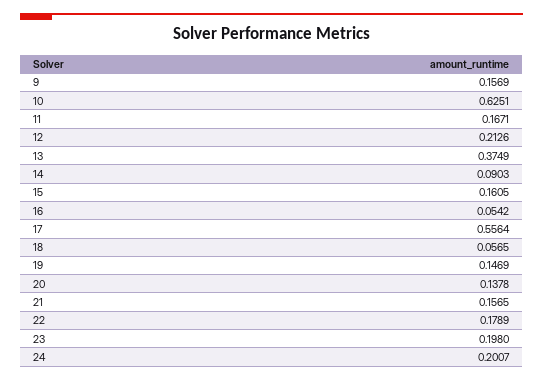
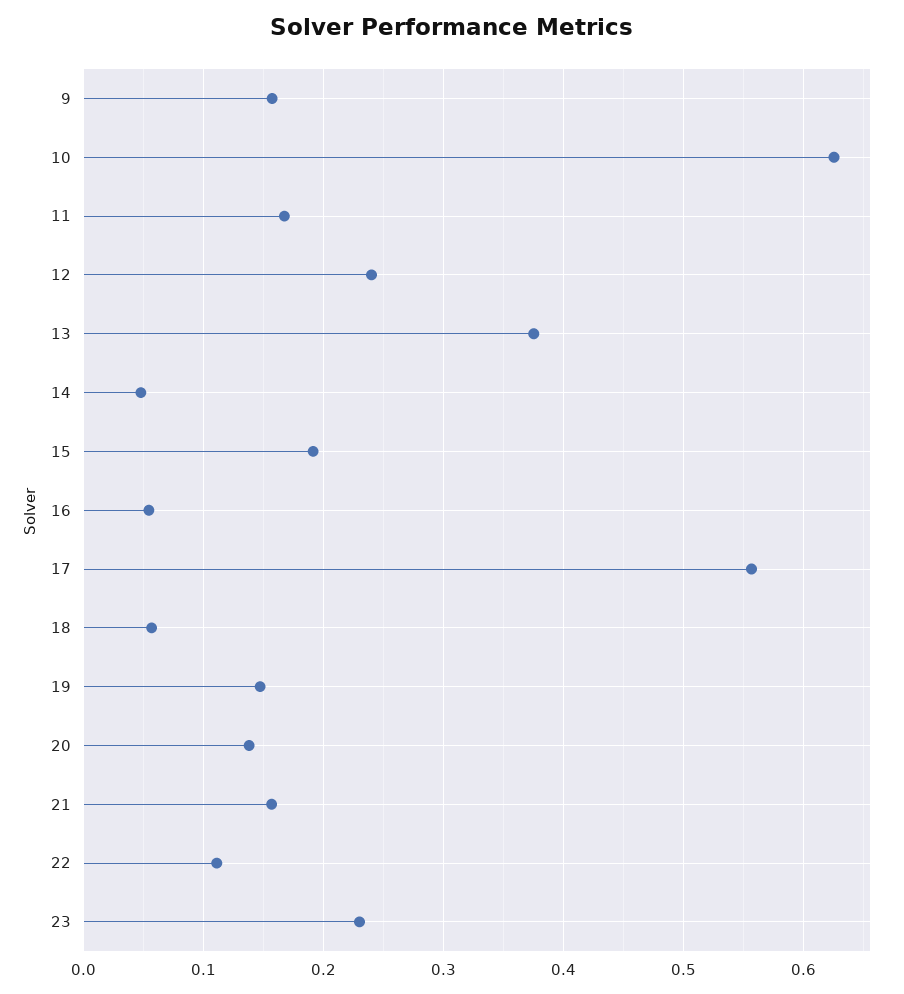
  {
    "9": 0.1569,
    "10": 0.6251,
    "11": 0.1671,
-   "12": 0.2126,
+   "12": 0.24,
    "13": 0.3749,
-   "14": 0.0903,
+   "14": 0.05,
-   "15": 0.1605,
+   "15": 0.19,
    "16": 0.0542,
    "17": 0.5564,
    "18": 0.0565,
    "19": 0.1469,
    "20": 0.1378,
    "21": 0.1565,
-   "22": 0.1789,
+   "22": 0.11,
-   "23": 0.198,
+   "23": 0.23
-   "24": 0.2007
  }

